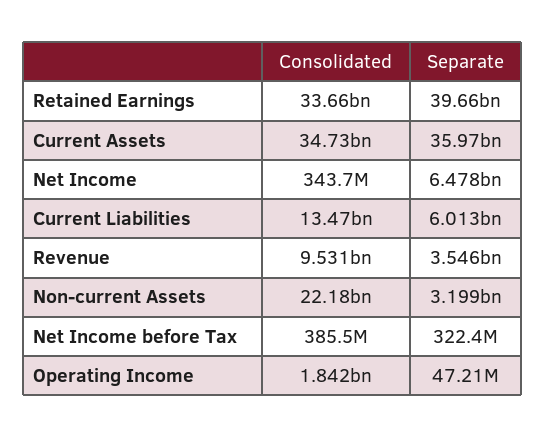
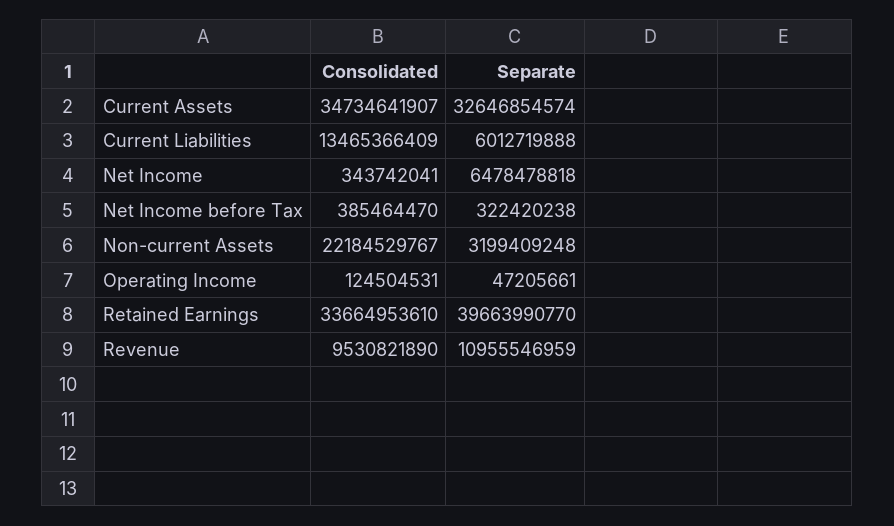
  {
    "Consolidated": {
      "Retained Earnings": 33664953610,
      "Current Assets": 34734641907,
      "Net Income": 343742041,
      "Current Liabilities": 13465366409,
      "Revenue": 9530821890,
      "Non-current Assets": 22184529767,
      "Net Income before Tax": 385464470,
-     "Operating Income": 1842000000
+     "Operating Income": 124504531
    },
    "Separate": {
      "Retained Earnings": 39663990770,
-     "Current Assets": 35970000000,
+     "Current Assets": 32646854574,
      "Net Income": 6478478818,
      "Current Liabilities": 6012719888,
-     "Revenue": 3546000000,
+     "Revenue": 10955546959,
      "Non-current Assets": 3199409248,
      "Net Income before Tax": 322420238,
      "Operating Income": 47205661
    }
  }

